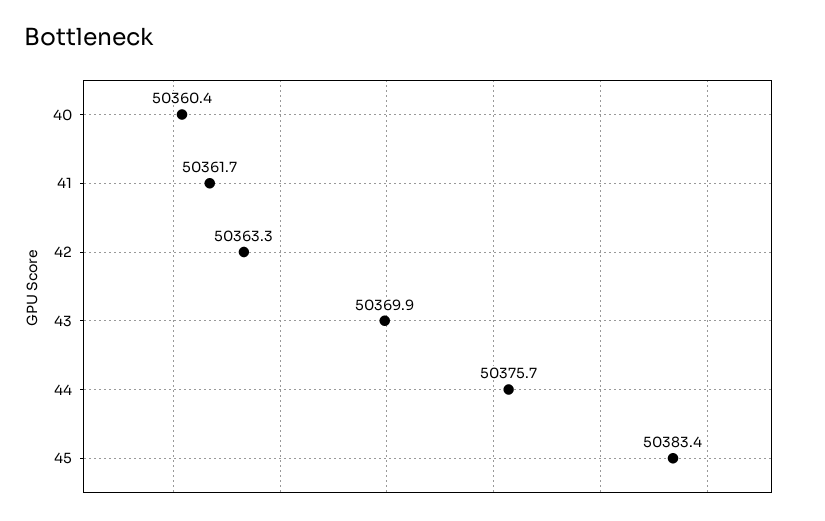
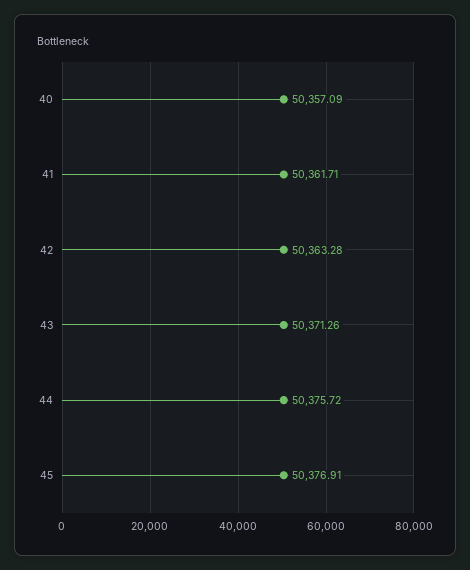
  {
-   "40": 50360.4,
+   "40": 50357.09,
    "41": 50361.71,
    "42": 50363.28,
-   "43": 50369.9,
+   "43": 50371.26,
    "44": 50375.72,
-   "45": 50383.4
+   "45": 50376.91
  }

